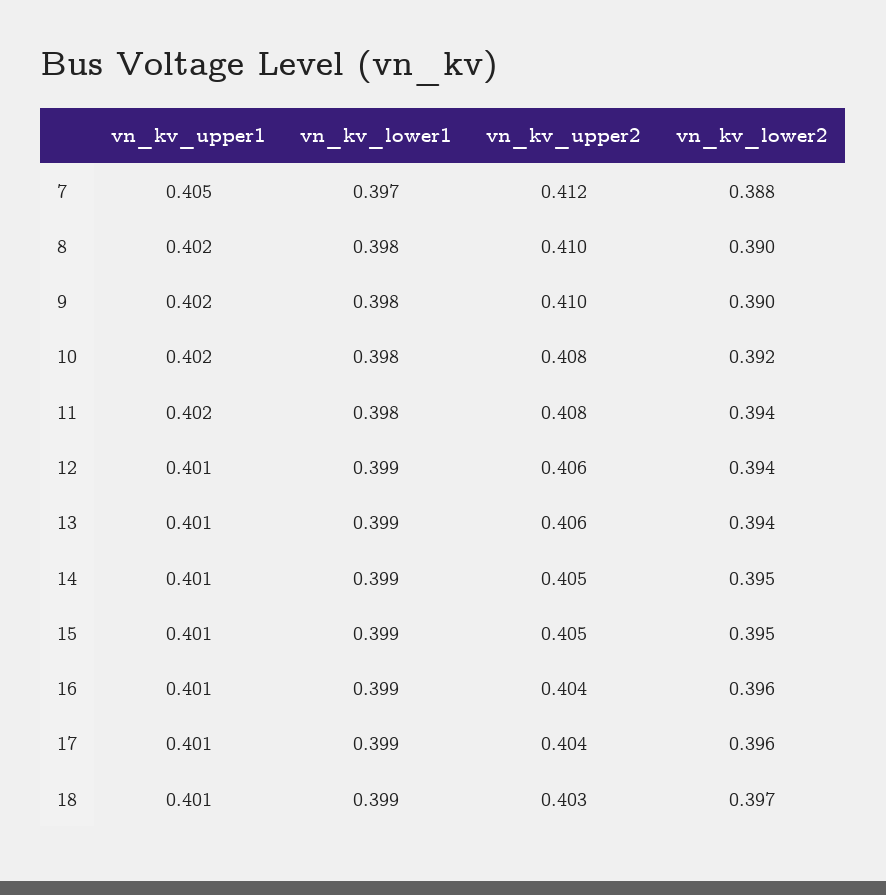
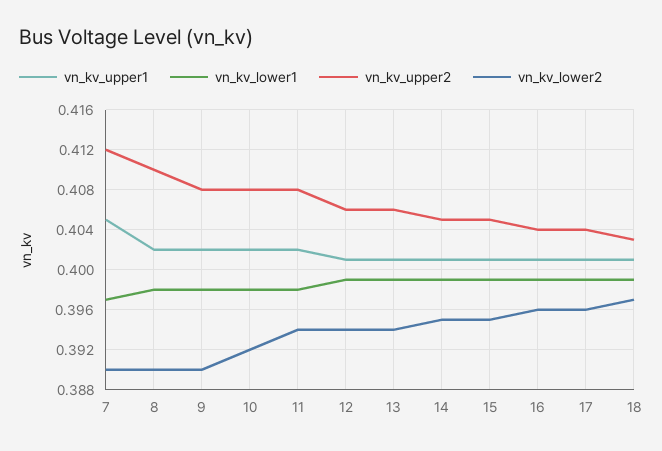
  {
    "vn_kv_upper1": {
      "7": 0.405,
      "8": 0.402,
      "9": 0.402,
      "10": 0.402,
      "11": 0.402,
      "12": 0.401,
      "13": 0.401,
      "14": 0.401,
      "15": 0.401,
      "16": 0.401,
      "17": 0.401,
      "18": 0.401
    },
    "vn_kv_lower1": {
      "7": 0.397,
      "8": 0.398,
      "9": 0.398,
      "10": 0.398,
      "11": 0.398,
      "12": 0.399,
      "13": 0.399,
      "14": 0.399,
      "15": 0.399,
      "16": 0.399,
      "17": 0.399,
      "18": 0.399
    },
    "vn_kv_upper2": {
      "7": 0.412,
      "8": 0.41,
-     "9": 0.41,
+     "9": 0.408,
      "10": 0.408,
      "11": 0.408,
      "12": 0.406,
      "13": 0.406,
      "14": 0.405,
      "15": 0.405,
      "16": 0.404,
      "17": 0.404,
      "18": 0.403
    },
    "vn_kv_lower2": {
-     "7": 0.388,
+     "7": 0.39,
      "8": 0.39,
      "9": 0.39,
      "10": 0.392,
      "11": 0.394,
      "12": 0.394,
      "13": 0.394,
      "14": 0.395,
      "15": 0.395,
      "16": 0.396,
      "17": 0.396,
      "18": 0.397
    }
  }

